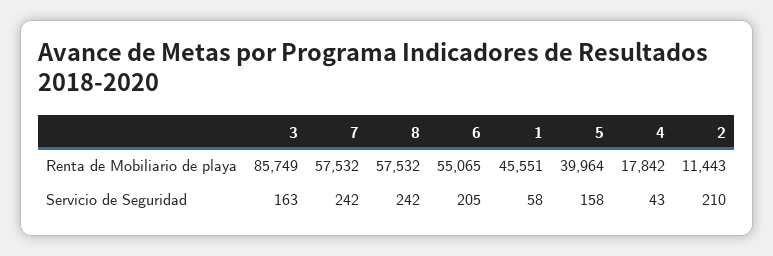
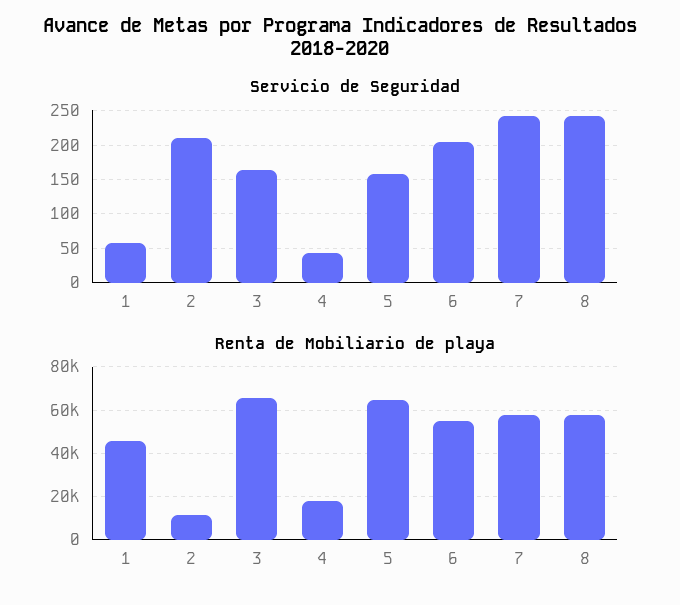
  {
    "Renta de Mobiliario de playa": {
-     "3": 85749,
+     "3": 65000,
      "7": 57532,
      "8": 57532,
      "6": 55065,
      "1": 45551,
-     "5": 39964,
+     "5": 65000,
      "4": 17842,
      "2": 11443
    },
    "Servicio de Seguridad": {
      "3": 163,
      "7": 242,
      "8": 242,
      "6": 205,
      "1": 58,
      "5": 158,
      "4": 43,
      "2": 210
    }
  }

